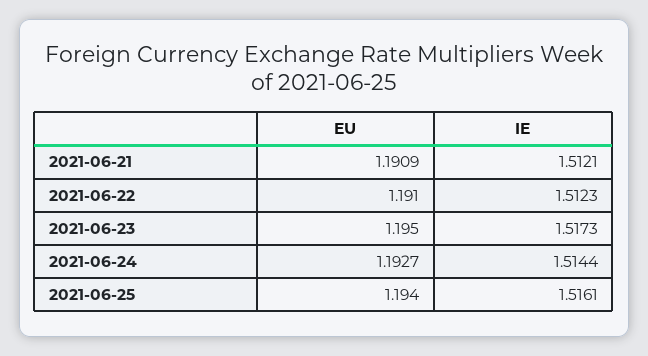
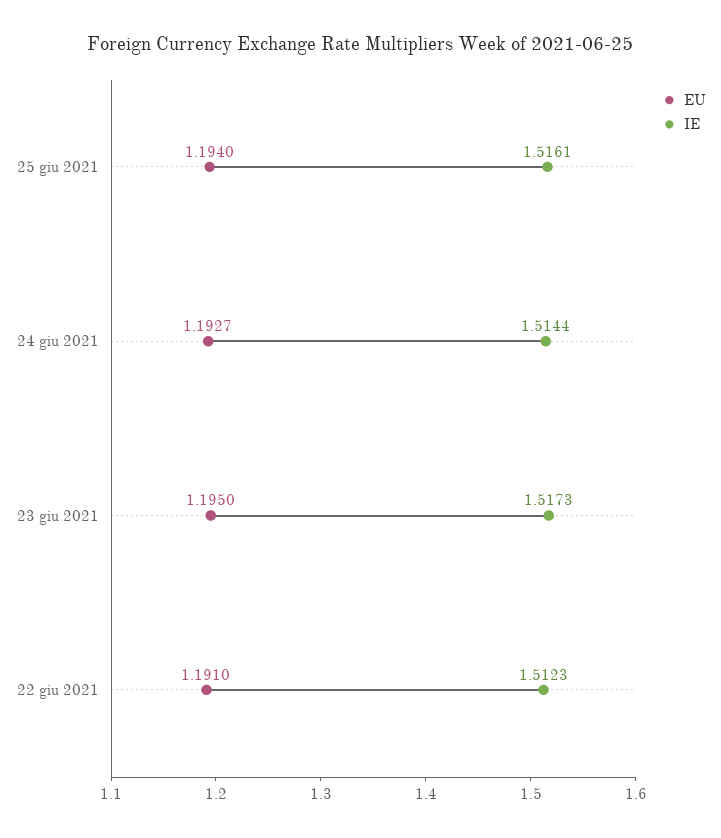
  {
    "EU": {
-     "2021-06-21": 1.1909,
      "2021-06-22": 1.191,
      "2021-06-23": 1.195,
      "2021-06-24": 1.1927,
      "2021-06-25": 1.194
    },
    "IE": {
-     "2021-06-21": 1.5121,
      "2021-06-22": 1.5123,
      "2021-06-23": 1.5173,
      "2021-06-24": 1.5144,
      "2021-06-25": 1.5161
    }
  }

